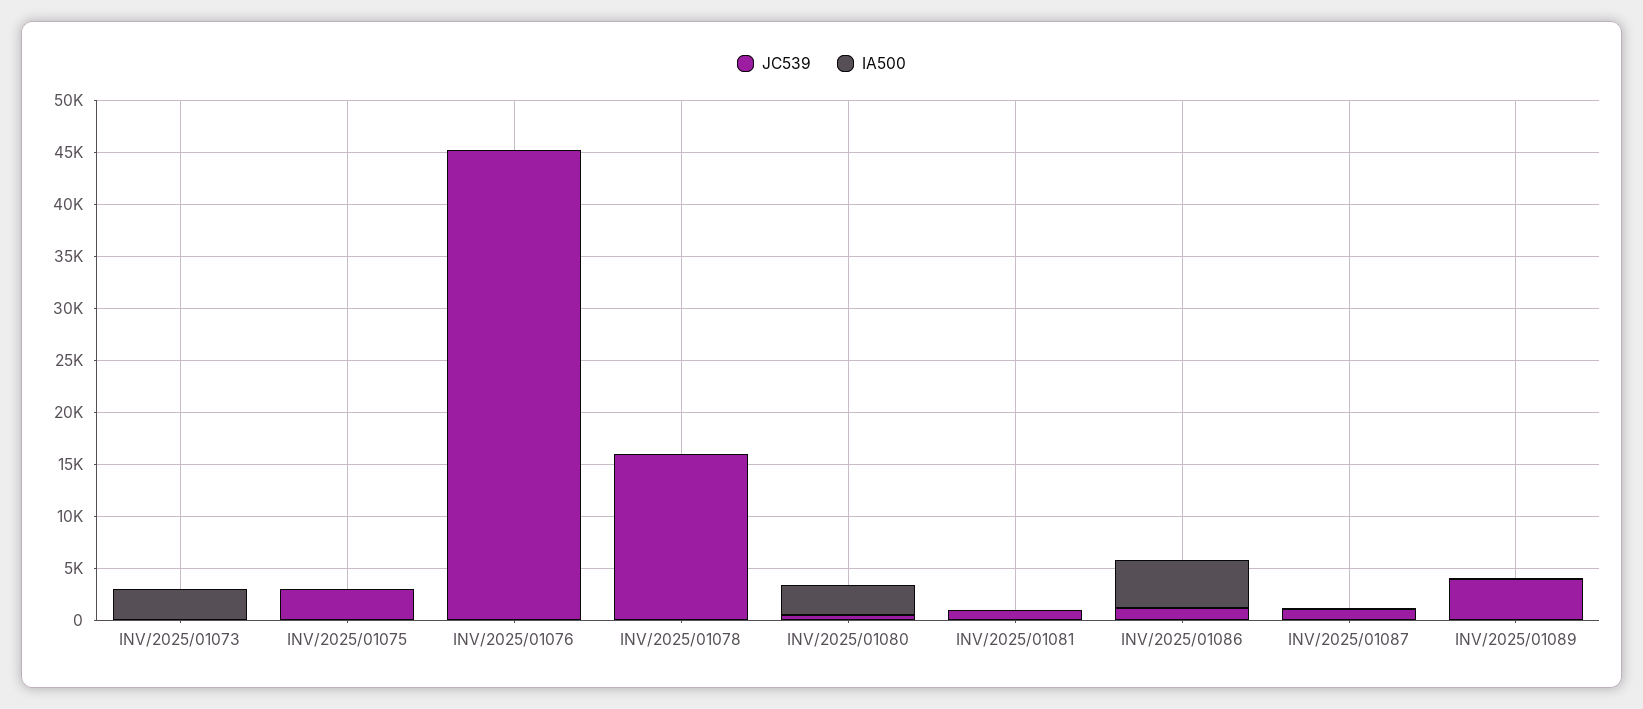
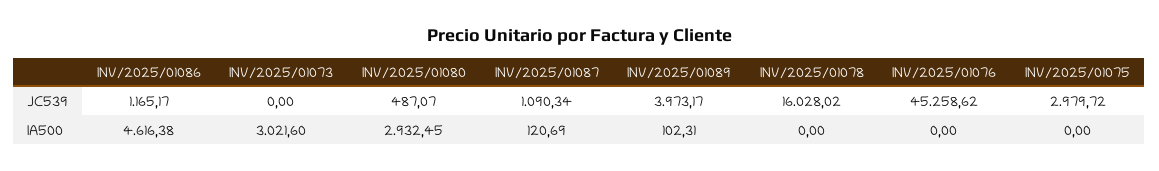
  {
    "JC539": {
      "INV/2025/01073": 0,
      "INV/2025/01075": 2979.72,
      "INV/2025/01076": 45258.62,
      "INV/2025/01078": 16028.02,
      "INV/2025/01080": 487.07,
-     "INV/2025/01081": 1000,
      "INV/2025/01086": 1165.17,
      "INV/2025/01087": 1090.34,
      "INV/2025/01089": 3973.17
    },
    "IA500": {
      "INV/2025/01073": 3021.6,
      "INV/2025/01075": 0,
      "INV/2025/01076": 0,
      "INV/2025/01078": 0,
      "INV/2025/01080": 2932.45,
-     "INV/2025/01081": 0,
      "INV/2025/01086": 4616.38,
      "INV/2025/01087": 120.69,
      "INV/2025/01089": 102.31
    }
  }

